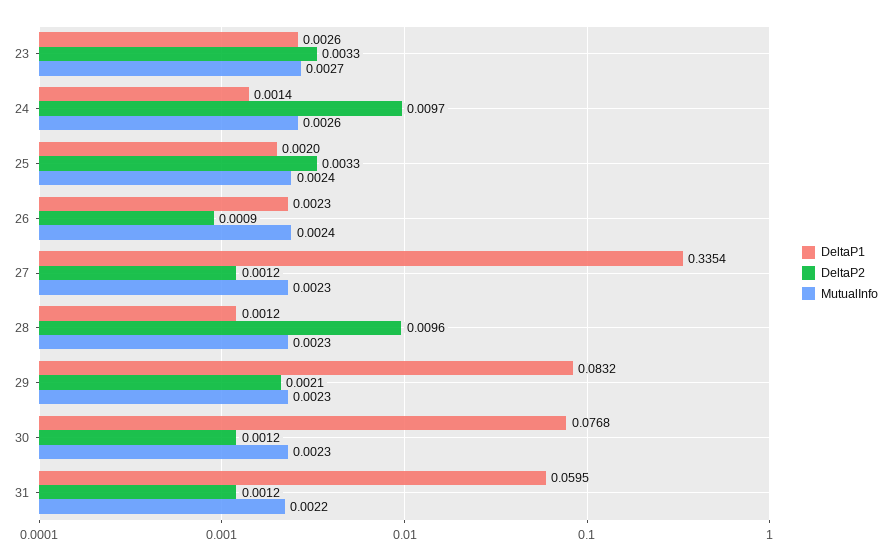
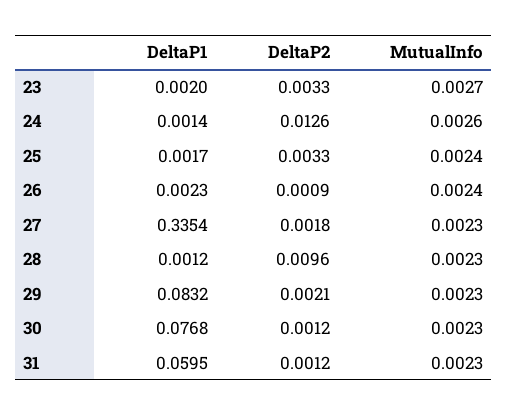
  {
    "DeltaP1": {
-     "23": 0.0026,
+     "23": 0.002,
      "24": 0.0014,
-     "25": 0.002,
+     "25": 0.0017,
      "26": 0.0023,
      "27": 0.3354,
      "28": 0.0012,
      "29": 0.0832,
      "30": 0.0768,
      "31": 0.0595
    },
    "DeltaP2": {
      "23": 0.0033,
-     "24": 0.0097,
+     "24": 0.0126,
      "25": 0.0033,
      "26": 0.0009,
-     "27": 0.0012,
+     "27": 0.0018,
      "28": 0.0096,
      "29": 0.0021,
      "30": 0.0012,
      "31": 0.0012
    },
    "MutualInfo": {
      "23": 0.0027,
      "24": 0.0026,
      "25": 0.0024,
      "26": 0.0024,
      "27": 0.0023,
      "28": 0.0023,
      "29": 0.0023,
      "30": 0.0023,
-     "31": 0.0022
+     "31": 0.0023
    }
  }

